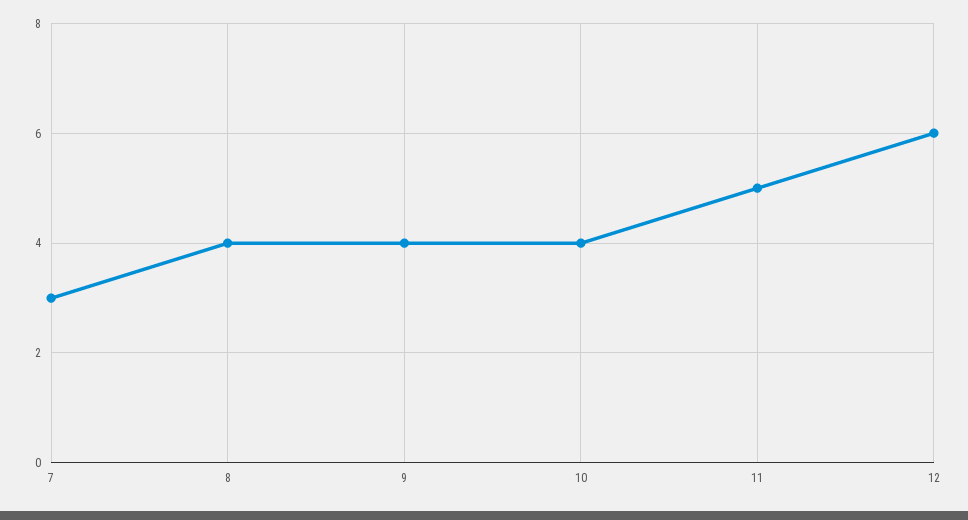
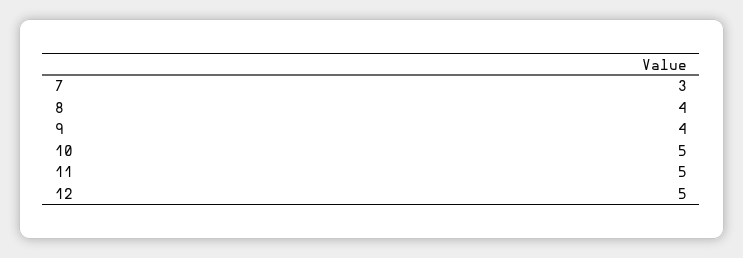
  {
    "7": 3,
    "8": 4,
    "9": 4,
-   "10": 4,
+   "10": 5,
    "11": 5,
-   "12": 6
+   "12": 5
  }

